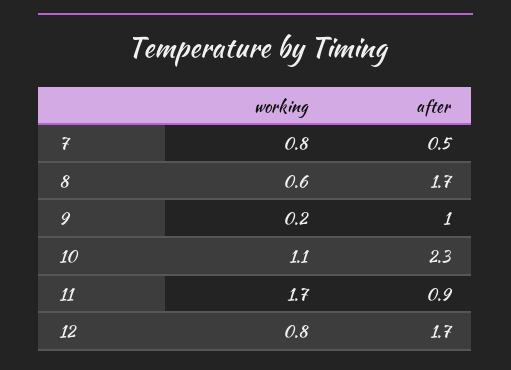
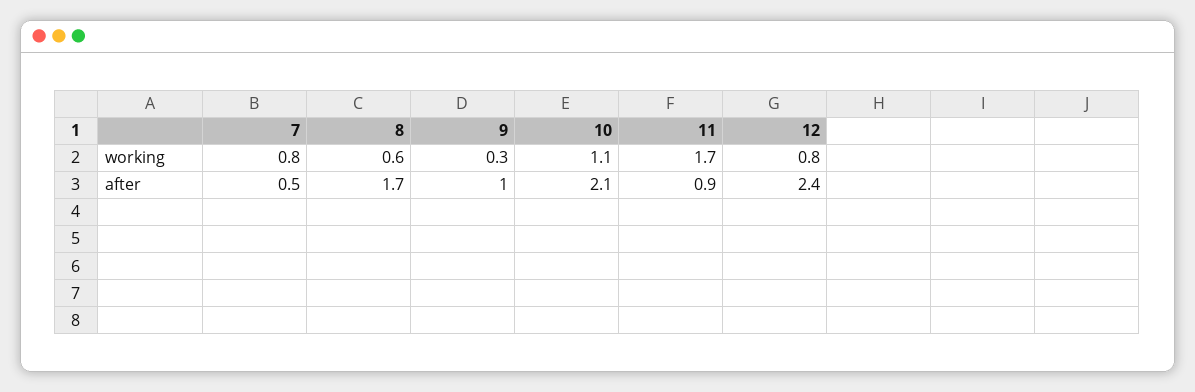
  {
    "working": {
      "7": 0.8,
      "8": 0.6,
-     "9": 0.2,
+     "9": 0.3,
      "10": 1.1,
      "11": 1.7,
      "12": 0.8
    },
    "after": {
      "7": 0.5,
      "8": 1.7,
      "9": 1,
-     "10": 2.3,
+     "10": 2.1,
      "11": 0.9,
-     "12": 1.7
+     "12": 2.4
    }
  }

